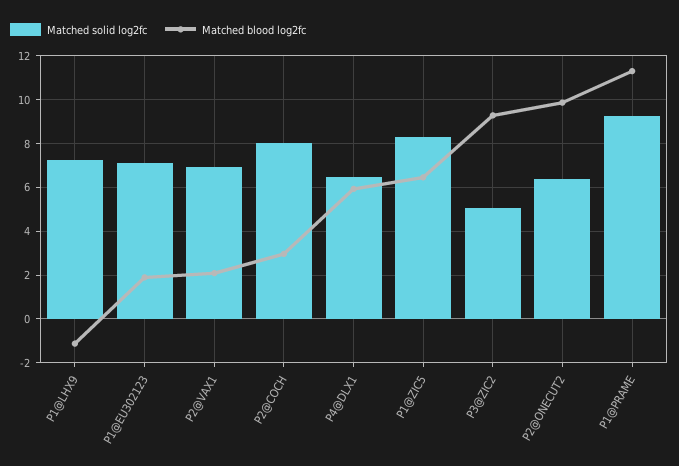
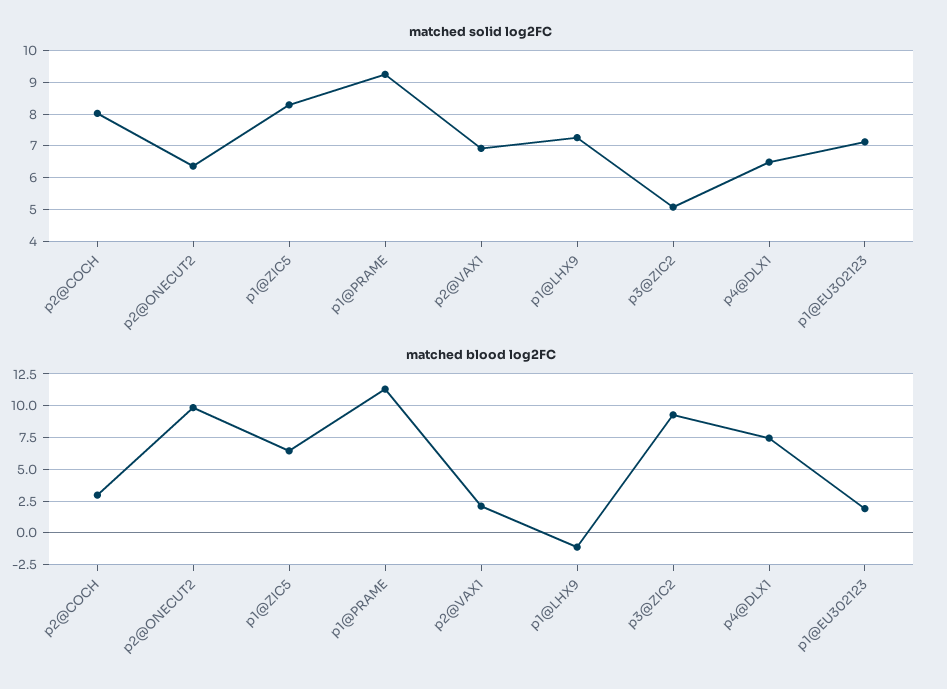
  {
    "Matched solid log2fc": {
      "P1@LHX9": 7.2,
      "P1@EU302123": 7.2,
      "P2@VAX1": 7,
      "P2@COCH": 8,
      "P4@DLX1": 6.4,
      "P1@ZIC5": 8.2,
      "P3@ZIC2": 5,
      "P2@ONECUT2": 6.4,
      "P1@PRAME": 9.2
    },
    "Matched blood log2fc": {
      "P1@LHX9": -1,
      "P1@EU302123": 2,
      "P2@VAX1": 2,
      "P2@COCH": 3,
-     "P4@DLX1": 6,
+     "P4@DLX1": 7.5,
      "P1@ZIC5": 6.5,
      "P3@ZIC2": 9.5,
      "P2@ONECUT2": 10,
      "P1@PRAME": 11.5
    }
  }

